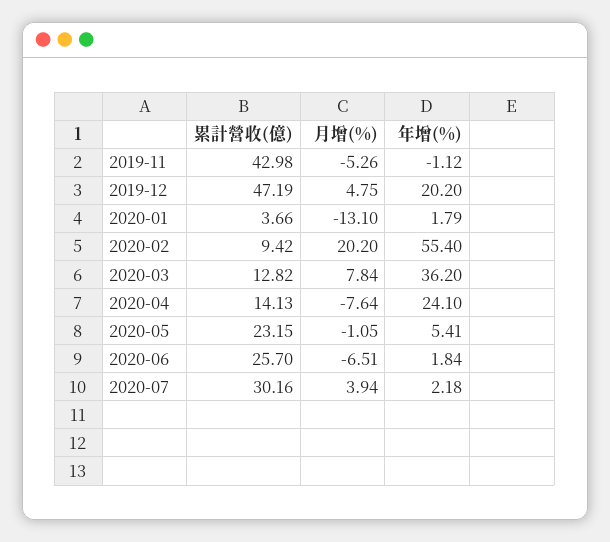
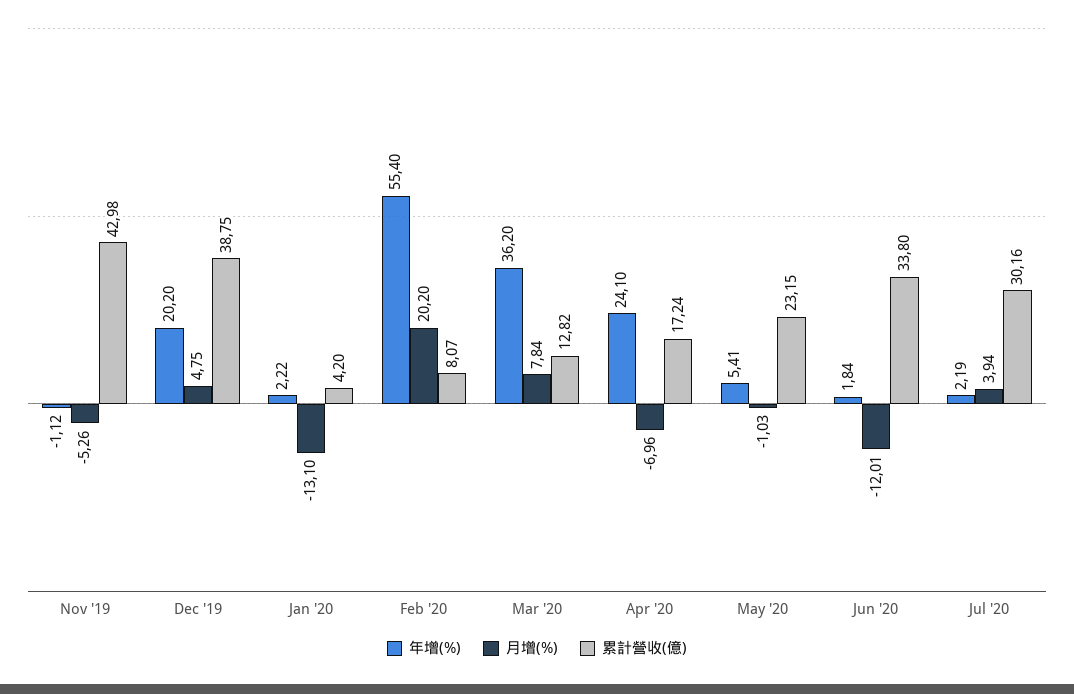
  {
    "累計營收(億)": {
      "2019-11": 42.98,
-     "2019-12": 47.19,
+     "2019-12": 38.75,
-     "2020-01": 3.66,
+     "2020-01": 4.2,
-     "2020-02": 9.42,
+     "2020-02": 8.07,
      "2020-03": 12.82,
-     "2020-04": 14.13,
+     "2020-04": 17.24,
      "2020-05": 23.15,
-     "2020-06": 25.7,
+     "2020-06": 33.8,
      "2020-07": 30.16
    },
    "月增(%)": {
      "2019-11": -5.26,
      "2019-12": 4.75,
      "2020-01": -13.1,
      "2020-02": 20.2,
      "2020-03": 7.84,
-     "2020-04": -7.64,
+     "2020-04": -6.96,
-     "2020-05": -1.05,
+     "2020-05": -1.03,
-     "2020-06": -6.51,
+     "2020-06": -12.01,
      "2020-07": 3.94
    },
    "年增(%)": {
      "2019-11": -1.12,
      "2019-12": 20.2,
-     "2020-01": 1.79,
+     "2020-01": 2.22,
      "2020-02": 55.4,
      "2020-03": 36.2,
      "2020-04": 24.1,
      "2020-05": 5.41,
      "2020-06": 1.84,
-     "2020-07": 2.18
+     "2020-07": 2.19
    }
  }

